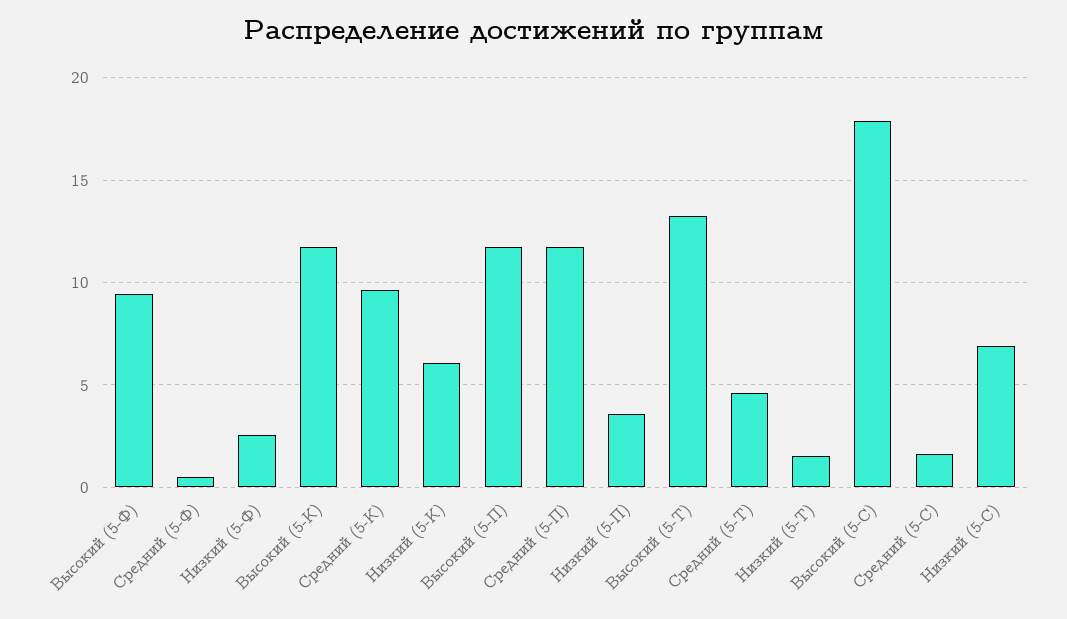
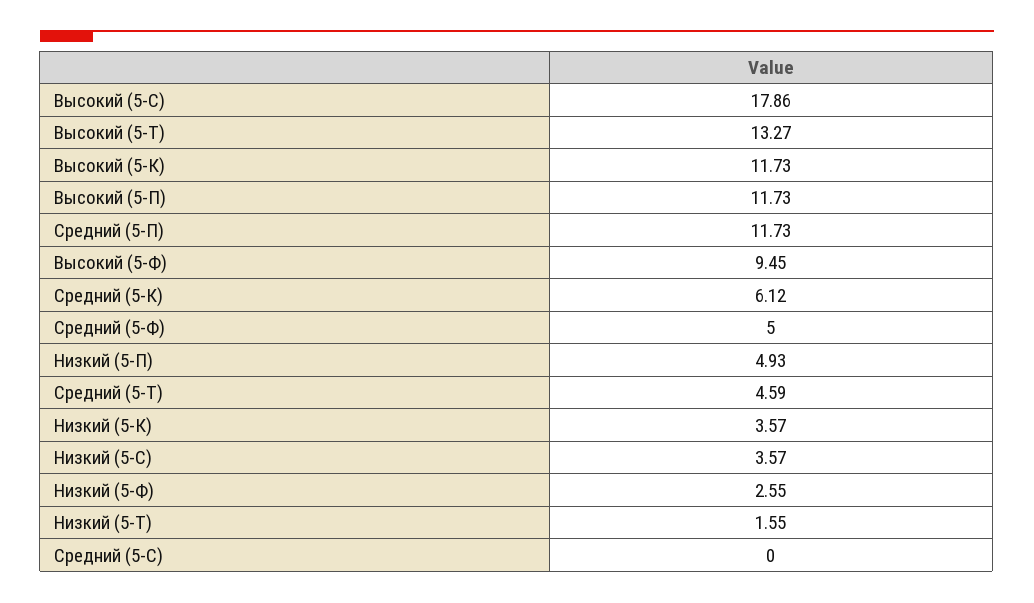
  {
    "Высокий (5-Ф)": 9.45,
-   "Средний (5-Ф)": 0.5,
+   "Средний (5-Ф)": 5,
    "Низкий (5-Ф)": 2.55,
    "Высокий (5-К)": 11.73,
-   "Средний (5-К)": 9.5,
+   "Средний (5-К)": 6.12,
-   "Низкий (5-К)": 6,
+   "Низкий (5-К)": 3.57,
    "Высокий (5-П)": 11.73,
    "Средний (5-П)": 11.73,
-   "Низкий (5-П)": 3.5,
+   "Низкий (5-П)": 4.93,
    "Высокий (5-Т)": 13.27,
    "Средний (5-Т)": 4.59,
    "Низкий (5-Т)": 1.55,
    "Высокий (5-С)": 17.86,
-   "Средний (5-С)": 1.5,
+   "Средний (5-С)": 0,
-   "Низкий (5-С)": 7
+   "Низкий (5-С)": 3.57
  }

